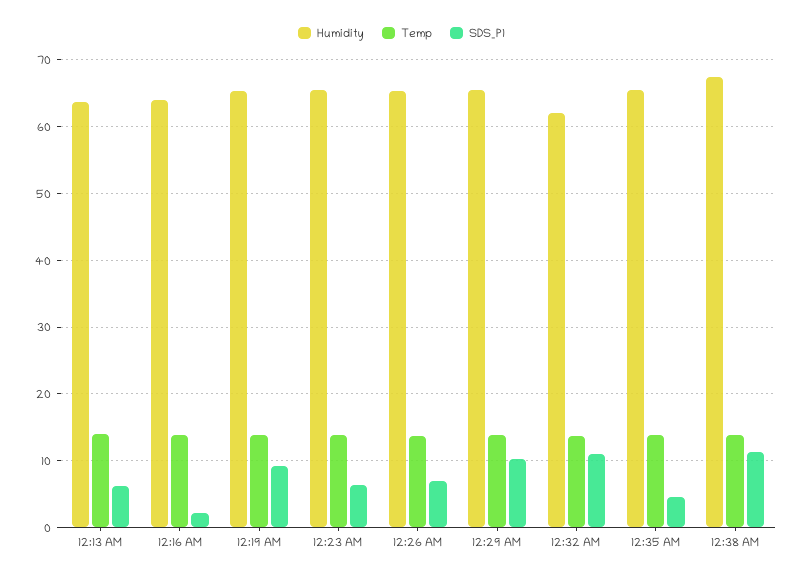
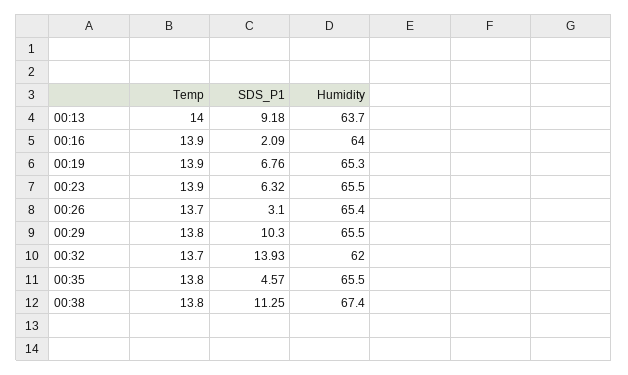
  {
    "Humidity": {
      "12:13 AM": 63.7,
      "12:16 AM": 64,
      "12:19 AM": 65.3,
      "12:23 AM": 65.5,
      "12:26 AM": 65.4,
      "12:29 AM": 65.5,
      "12:32 AM": 62,
      "12:35 AM": 65.5,
      "12:38 AM": 67.4
    },
    "Temp": {
      "12:13 AM": 14,
      "12:16 AM": 13.9,
      "12:19 AM": 13.9,
      "12:23 AM": 13.9,
      "12:26 AM": 13.7,
      "12:29 AM": 13.8,
      "12:32 AM": 13.7,
      "12:35 AM": 13.8,
      "12:38 AM": 13.8
    },
    "SDS_P1": {
-     "12:13 AM": 6,
+     "12:13 AM": 9.18,
      "12:16 AM": 2.09,
-     "12:19 AM": 9,
+     "12:19 AM": 6.76,
      "12:23 AM": 6.32,
-     "12:26 AM": 7,
+     "12:26 AM": 3.1,
      "12:29 AM": 10.3,
-     "12:32 AM": 11,
+     "12:32 AM": 13.93,
      "12:35 AM": 4.57,
      "12:38 AM": 11.25
    }
  }

